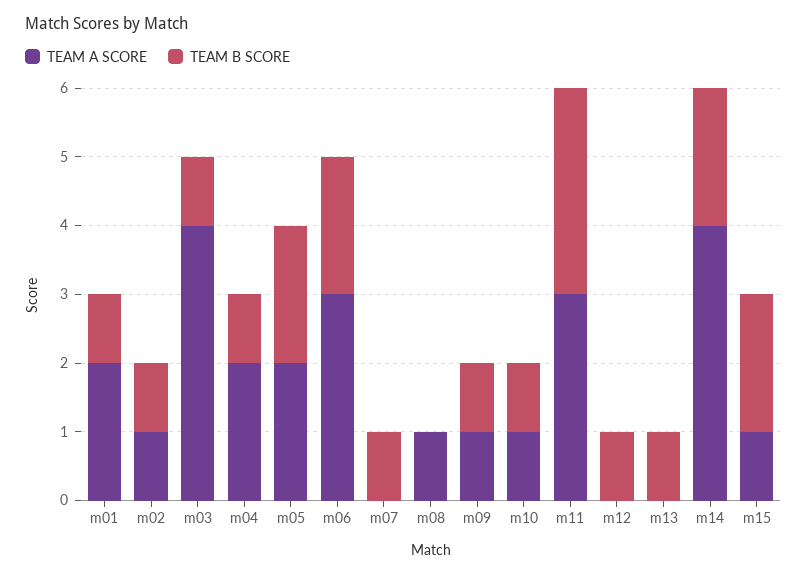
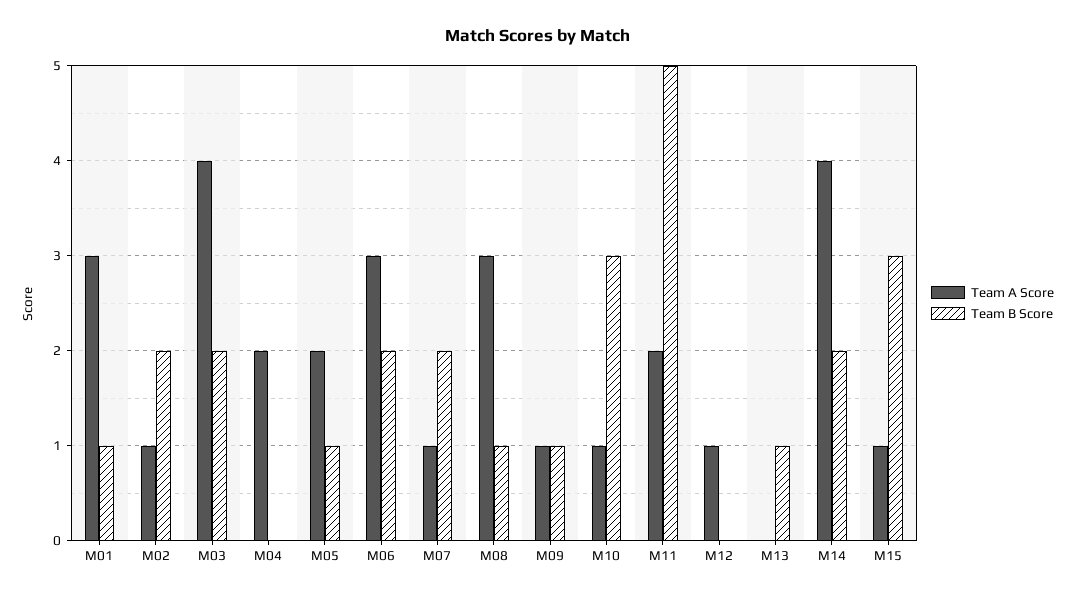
  {
    "TEAM A SCORE": {
-     "m01": 2,
+     "m01": 3,
      "m02": 1,
      "m03": 4,
      "m04": 2,
      "m05": 2,
      "m06": 3,
-     "m07": 0,
+     "m07": 1,
-     "m08": 1,
+     "m08": 3,
      "m09": 1,
      "m10": 1,
-     "m11": 3,
+     "m11": 2,
-     "m12": 0,
+     "m12": 1,
      "m13": 0,
      "m14": 4,
      "m15": 1
    },
    "TEAM B SCORE": {
      "m01": 1,
-     "m02": 1,
+     "m02": 2,
-     "m03": 1,
+     "m03": 2,
-     "m04": 1,
+     "m04": 0,
-     "m05": 2,
+     "m05": 1,
      "m06": 2,
-     "m07": 1,
+     "m07": 2,
-     "m08": 0,
+     "m08": 1,
      "m09": 1,
-     "m10": 1,
+     "m10": 3,
-     "m11": 3,
+     "m11": 5,
-     "m12": 1,
+     "m12": 0,
      "m13": 1,
      "m14": 2,
-     "m15": 2
+     "m15": 3
    }
  }

